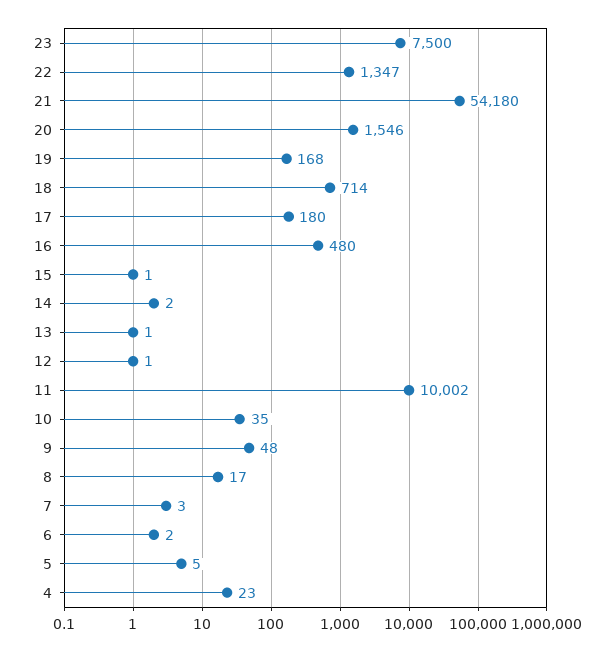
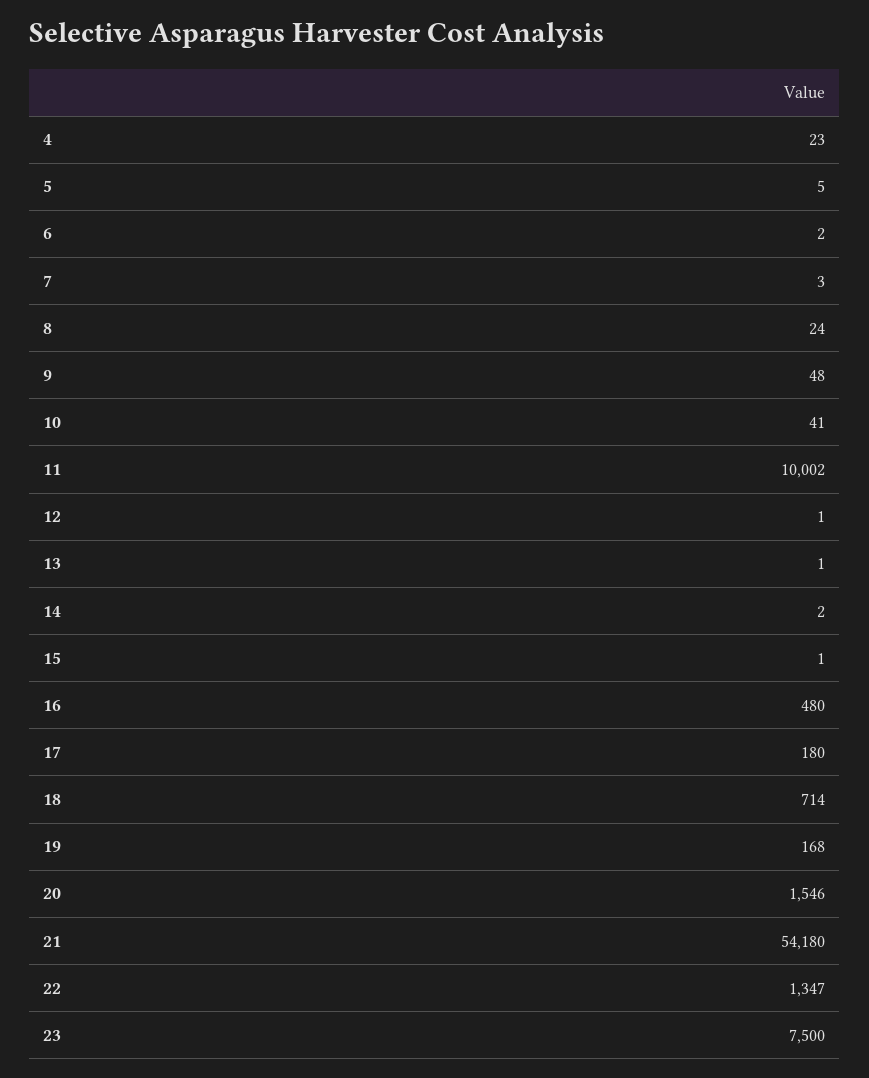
  {
    "23": 7500,
    "22": 1347,
    "21": 54180,
    "20": 1546,
    "19": 168,
    "18": 714,
    "17": 180,
    "16": 480,
    "15": 1,
    "14": 2,
    "13": 1,
    "12": 1,
    "11": 10002,
-   "10": 35,
+   "10": 41,
    "9": 48,
-   "8": 17,
+   "8": 24,
    "7": 3,
    "6": 2,
    "5": 5,
    "4": 23
  }

